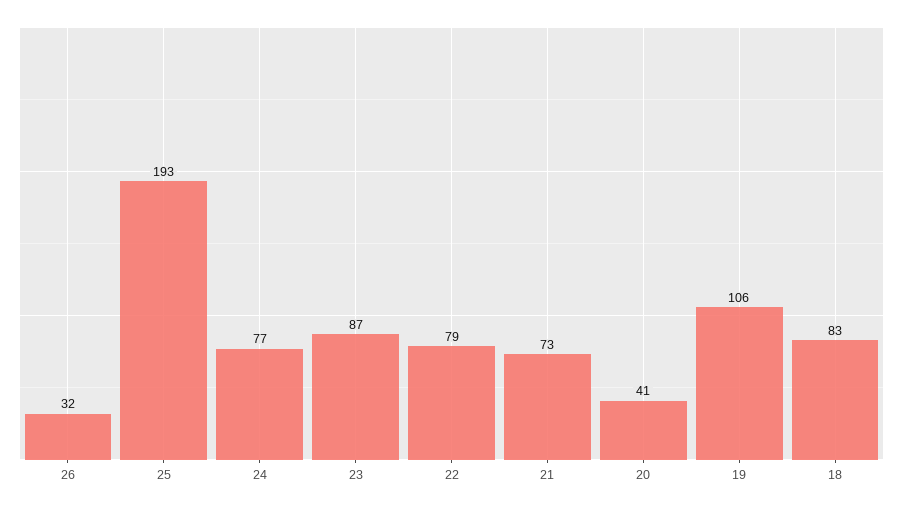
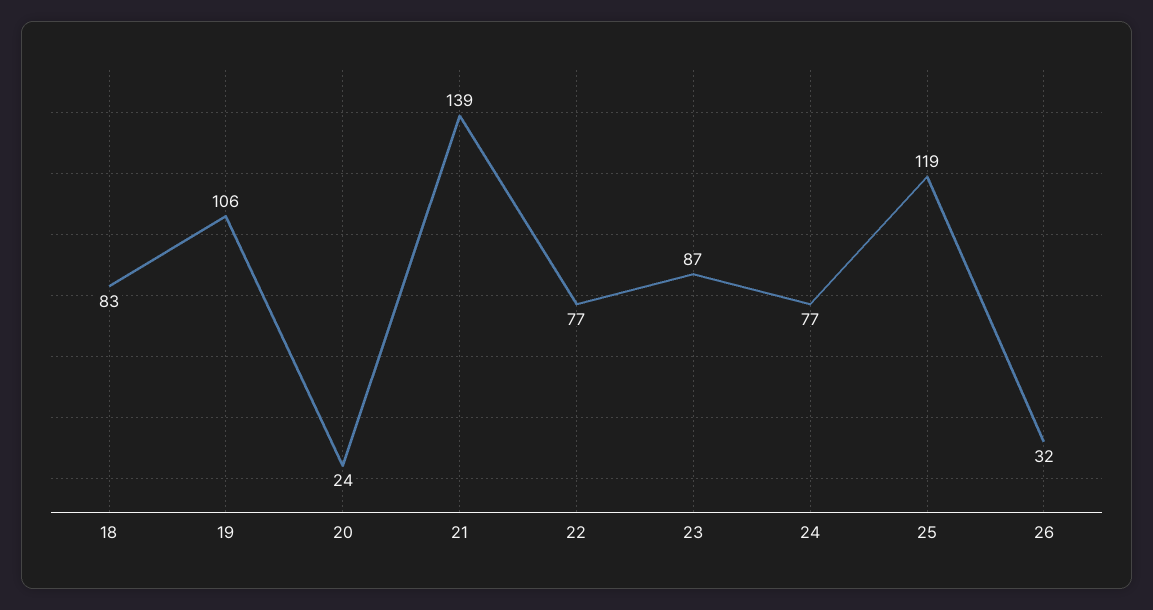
  {
    "26": 32,
-   "25": 193,
+   "25": 119,
    "24": 77,
    "23": 87,
-   "22": 79,
+   "22": 77,
-   "21": 73,
+   "21": 139,
-   "20": 41,
+   "20": 24,
    "19": 106,
    "18": 83
  }

